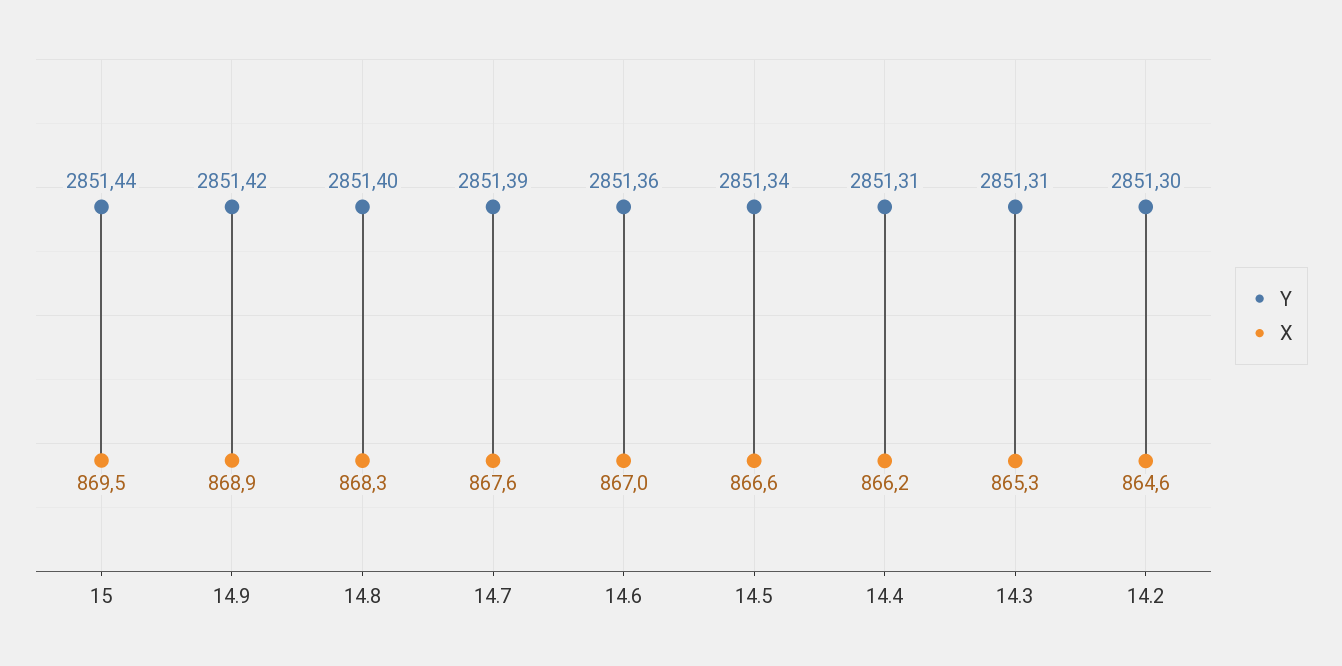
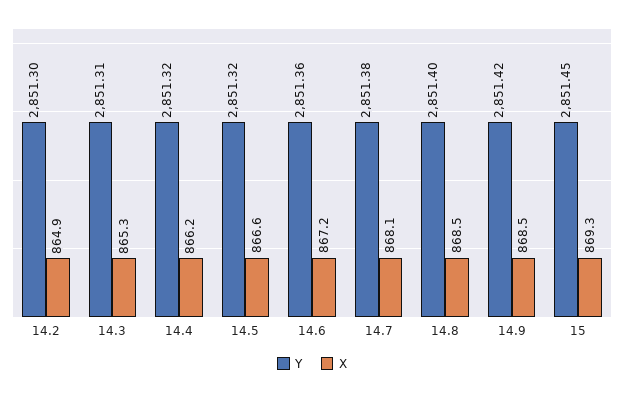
  {
    "Y": {
-     "15": 2851.44,
+     "15": 2851.45,
      "14.9": 2851.42,
      "14.8": 2851.4,
-     "14.7": 2851.39,
+     "14.7": 2851.38,
      "14.6": 2851.36,
-     "14.5": 2851.34,
+     "14.5": 2851.32,
-     "14.4": 2851.31,
+     "14.4": 2851.32,
      "14.3": 2851.31,
      "14.2": 2851.3
    },
    "X": {
-     "15": 869.5,
+     "15": 869.3,
-     "14.9": 868.9,
+     "14.9": 868.5,
-     "14.8": 868.3,
+     "14.8": 868.5,
-     "14.7": 867.6,
+     "14.7": 868.1,
-     "14.6": 867,
+     "14.6": 867.2,
      "14.5": 866.6,
      "14.4": 866.2,
      "14.3": 865.3,
-     "14.2": 864.6
+     "14.2": 864.9
    }
  }

